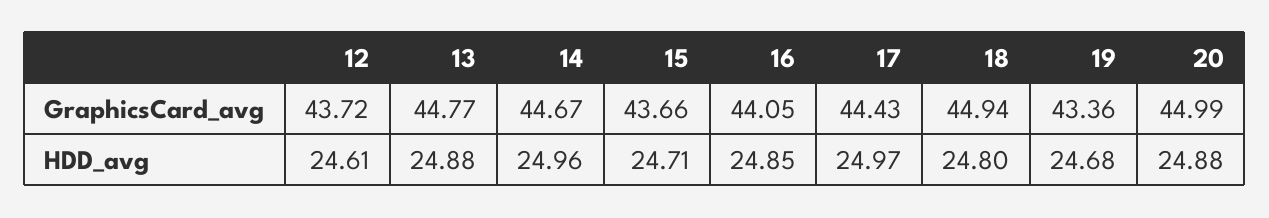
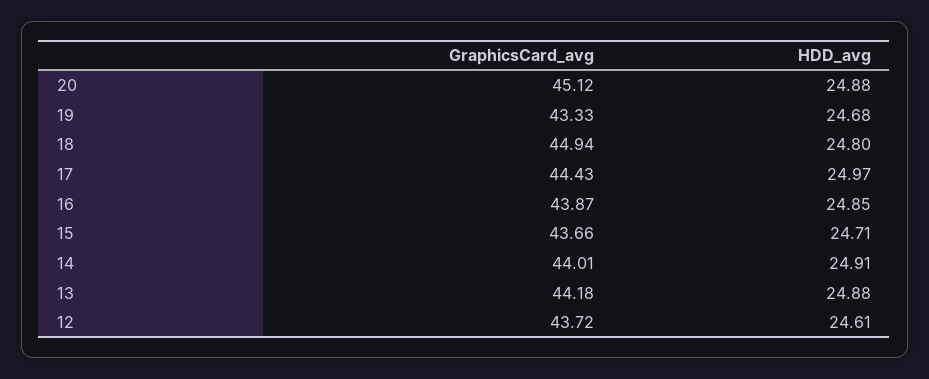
  {
    "12": {
      "GraphicsCard_avg": 43.72,
      "HDD_avg": 24.61
    },
    "13": {
-     "GraphicsCard_avg": 44.77,
+     "GraphicsCard_avg": 44.18,
      "HDD_avg": 24.88
    },
    "14": {
-     "GraphicsCard_avg": 44.67,
+     "GraphicsCard_avg": 44.01,
-     "HDD_avg": 24.96
+     "HDD_avg": 24.91
    },
    "15": {
      "GraphicsCard_avg": 43.66,
      "HDD_avg": 24.71
    },
    "16": {
-     "GraphicsCard_avg": 44.05,
+     "GraphicsCard_avg": 43.87,
      "HDD_avg": 24.85
    },
    "17": {
      "GraphicsCard_avg": 44.43,
      "HDD_avg": 24.97
    },
    "18": {
      "GraphicsCard_avg": 44.94,
      "HDD_avg": 24.8
    },
    "19": {
-     "GraphicsCard_avg": 43.36,
+     "GraphicsCard_avg": 43.33,
      "HDD_avg": 24.68
    },
    "20": {
-     "GraphicsCard_avg": 44.99,
+     "GraphicsCard_avg": 45.12,
      "HDD_avg": 24.88
    }
  }

